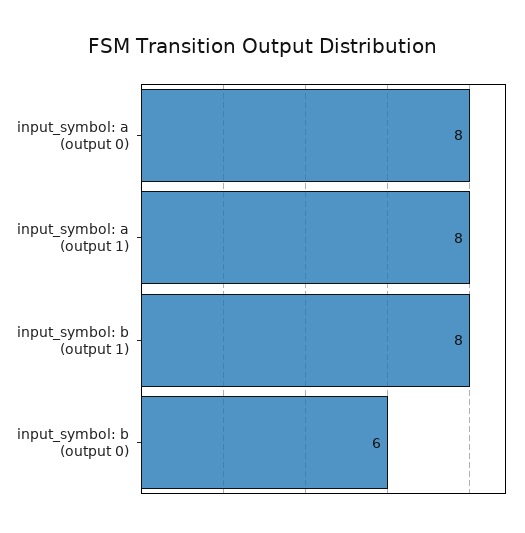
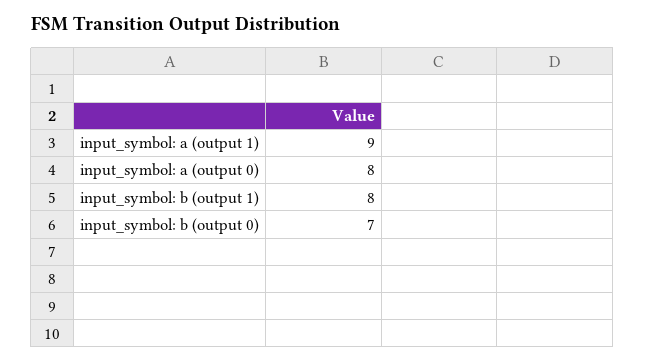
  {
    "input_symbol: a (output 0)": 8,
-   "input_symbol: a (output 1)": 8,
+   "input_symbol: a (output 1)": 9,
    "input_symbol: b (output 1)": 8,
-   "input_symbol: b (output 0)": 6
+   "input_symbol: b (output 0)": 7
  }

